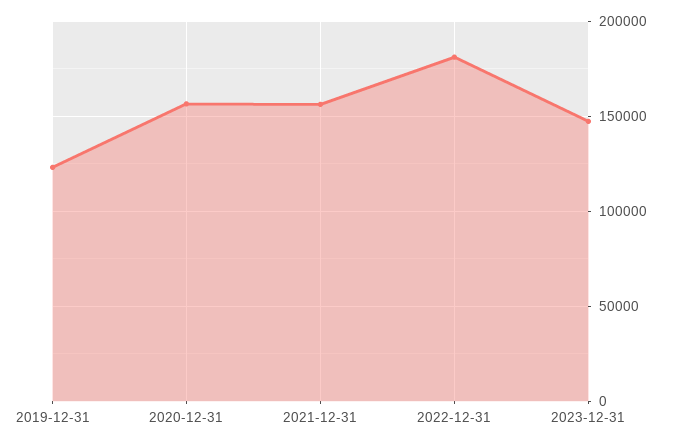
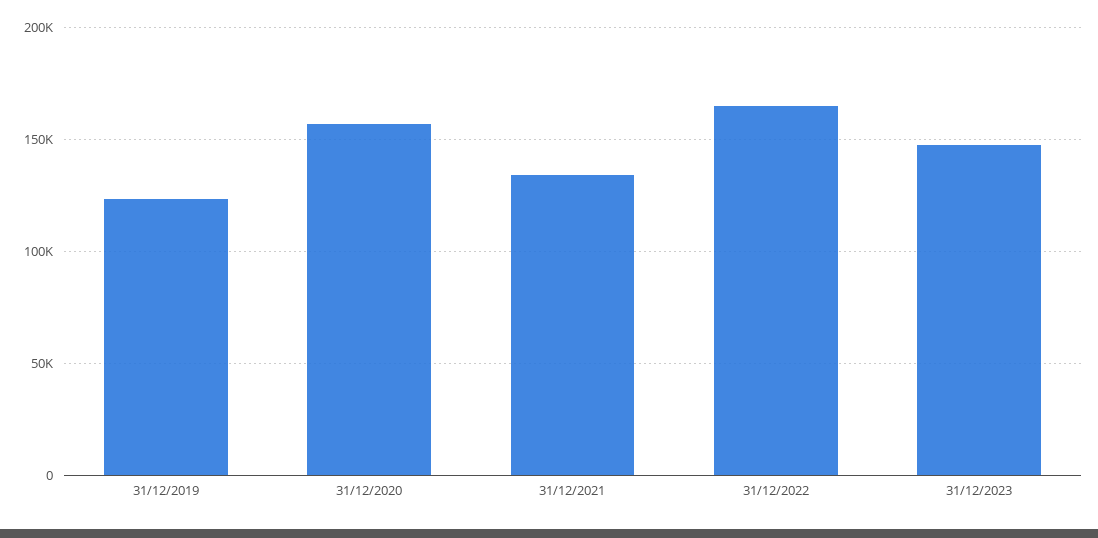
  {
    "2019-12-31": 125000,
    "2020-12-31": 155000,
-   "2021-12-31": 155000,
+   "2021-12-31": 135000,
-   "2022-12-31": 180000,
+   "2022-12-31": 165000,
    "2023-12-31": 145000
  }

